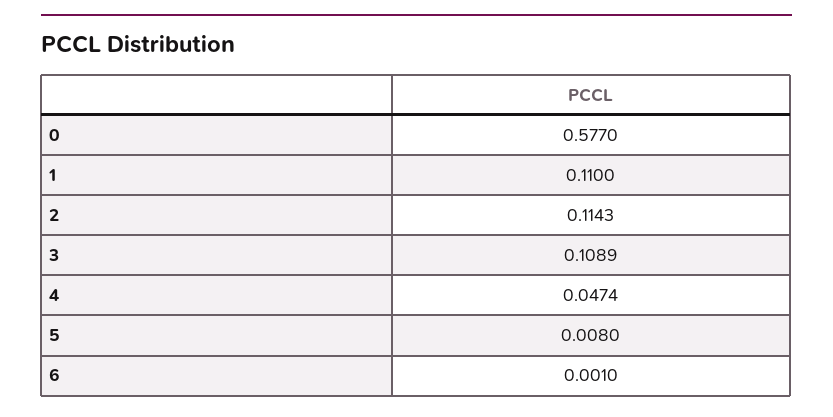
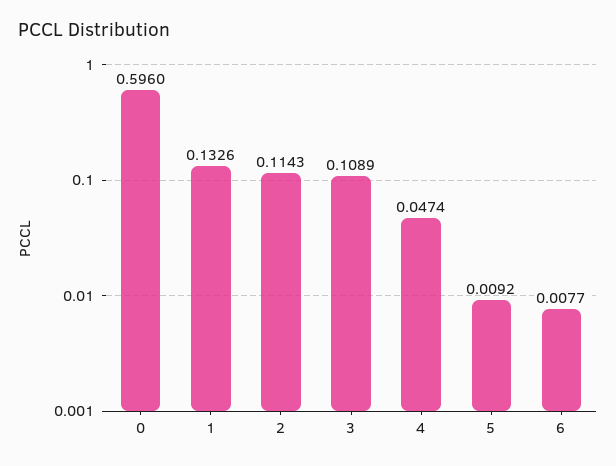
  {
-   "0": 0.577,
+   "0": 0.596,
-   "1": 0.11,
+   "1": 0.1326,
    "2": 0.1143,
    "3": 0.1089,
    "4": 0.0474,
-   "5": 0.008,
+   "5": 0.0092,
-   "6": 0.001
+   "6": 0.0077
  }

